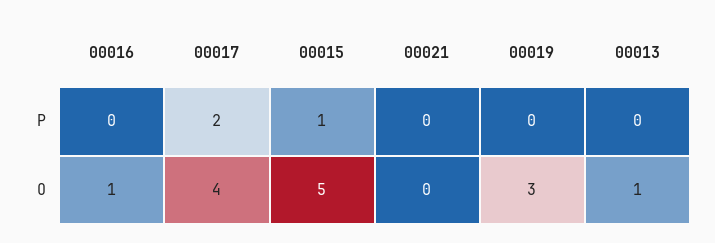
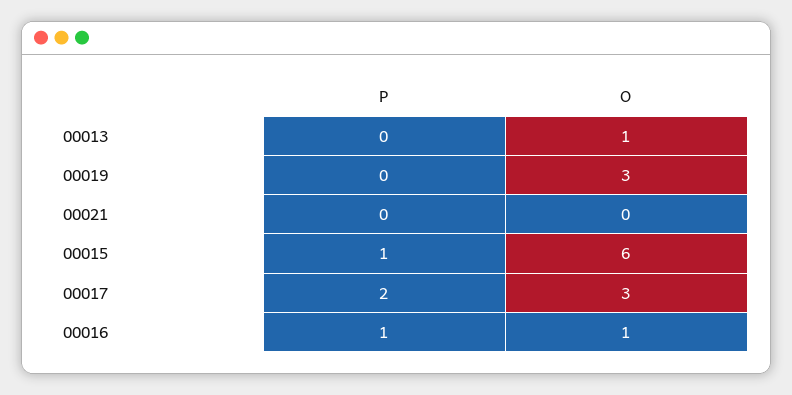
  {
    "00016": {
-     "P": 0,
+     "P": 1,
      "O": 1
    },
    "00017": {
      "P": 2,
-     "O": 4
+     "O": 3
    },
    "00015": {
      "P": 1,
-     "O": 5
+     "O": 6
    },
    "00021": {
      "P": 0,
      "O": 0
    },
    "00019": {
      "P": 0,
      "O": 3
    },
    "00013": {
      "P": 0,
      "O": 1
    }
  }

